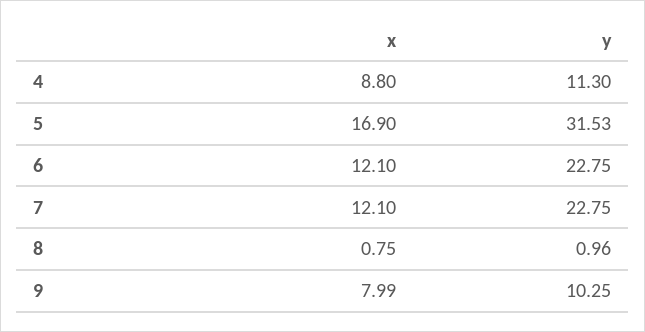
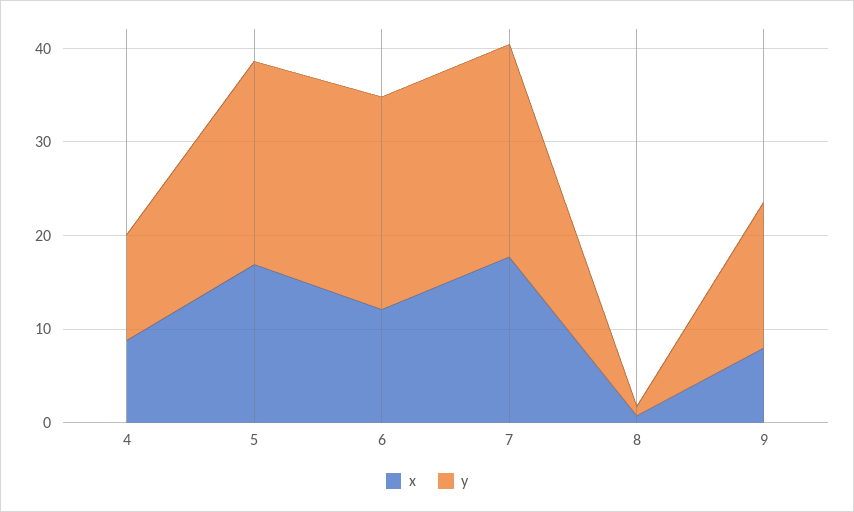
  {
    "x": {
      "4": 8.8,
      "5": 16.9,
      "6": 12.1,
-     "7": 12.1,
+     "7": 18,
      "8": 0.75,
      "9": 7.99
    },
    "y": {
      "4": 11.3,
-     "5": 31.53,
+     "5": 22,
      "6": 22.75,
      "7": 22.75,
      "8": 0.96,
-     "9": 10.25
+     "9": 16
    }
  }

